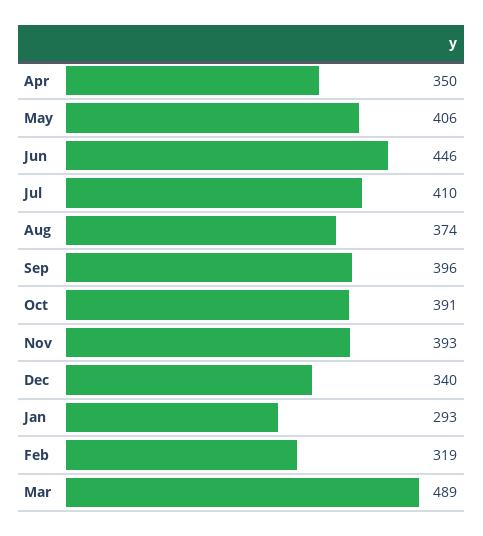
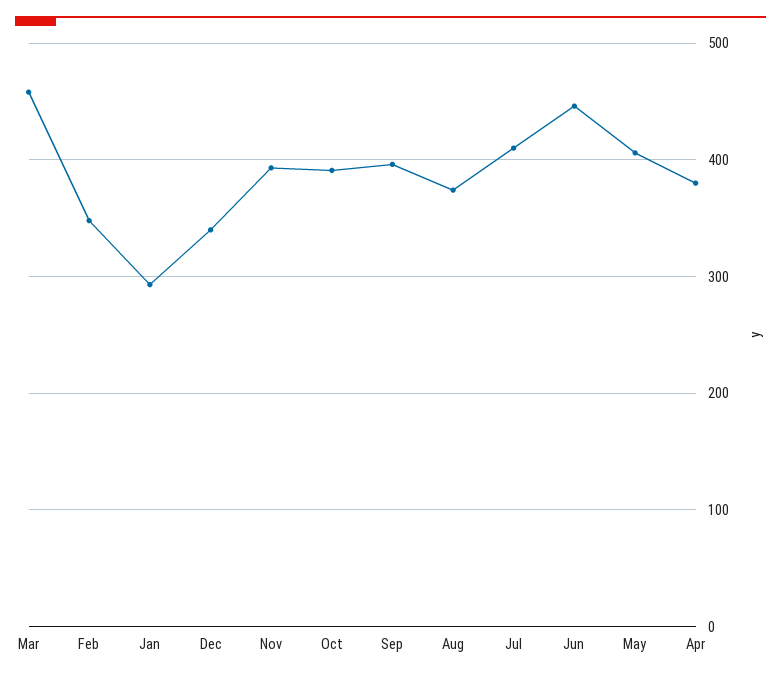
  {
-   "Apr": 350,
+   "Apr": 380,
    "May": 406,
    "Jun": 446,
    "Jul": 410,
    "Aug": 374,
    "Sep": 396,
    "Oct": 391,
    "Nov": 393,
    "Dec": 340,
    "Jan": 293,
-   "Feb": 319,
+   "Feb": 350,
-   "Mar": 489
+   "Mar": 460
  }

